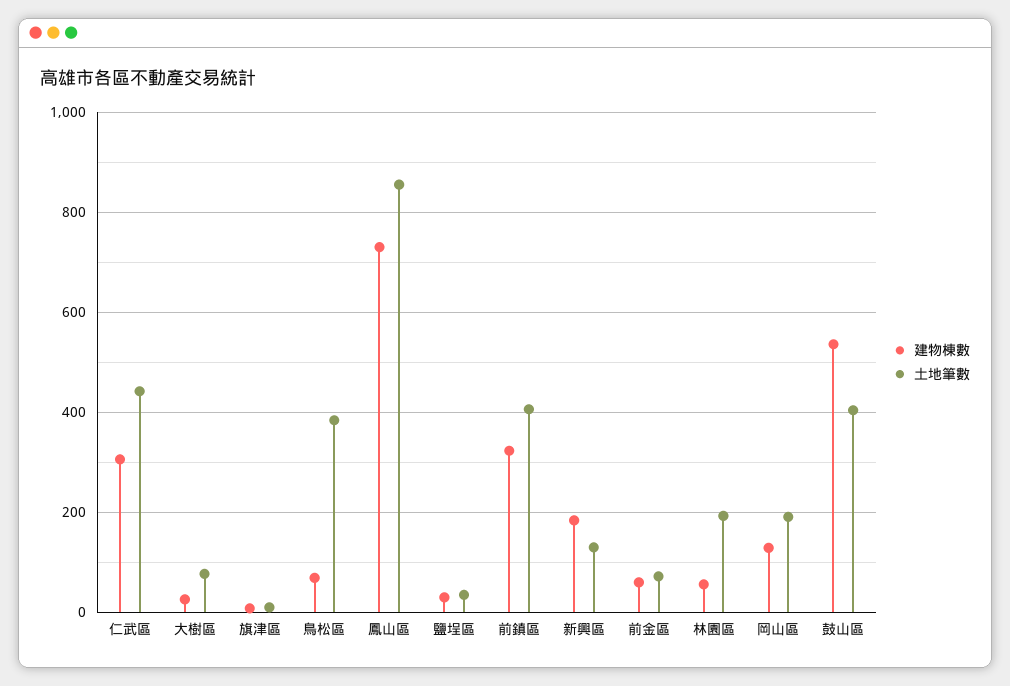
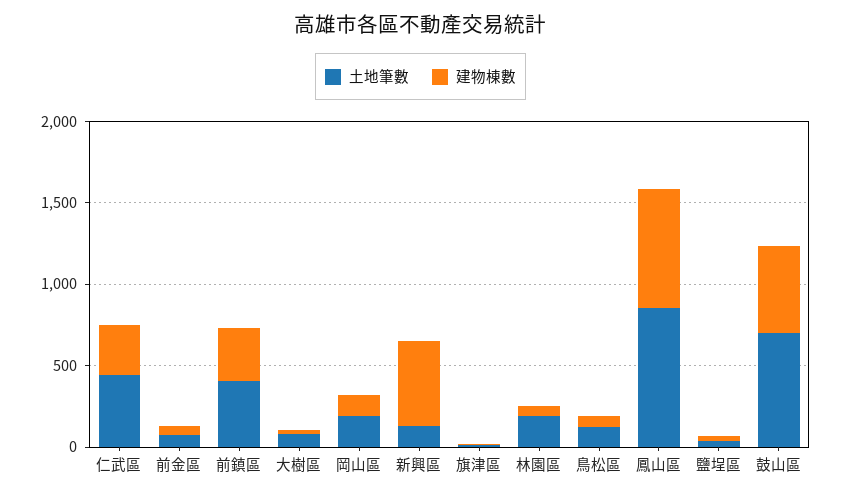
  {
    "建物棟數": {
      "仁武區": 300,
      "大樹區": 20,
      "旗津區": 0,
      "鳥松區": 60,
      "鳳山區": 740,
      "鹽埕區": 40,
      "前鎮區": 320,
-     "新興區": 180,
+     "新興區": 500,
      "前金區": 60,
      "林園區": 60,
      "岡山區": 120,
      "鼓山區": 540
    },
    "土地筆數": {
      "仁武區": 440,
      "大樹區": 80,
      "旗津區": 20,
-     "鳥松區": 380,
+     "鳥松區": 100,
      "鳳山區": 860,
      "鹽埕區": 40,
      "前鎮區": 400,
      "新興區": 140,
      "前金區": 80,
      "林園區": 200,
      "岡山區": 200,
-     "鼓山區": 400
+     "鼓山區": 700
    }
  }

